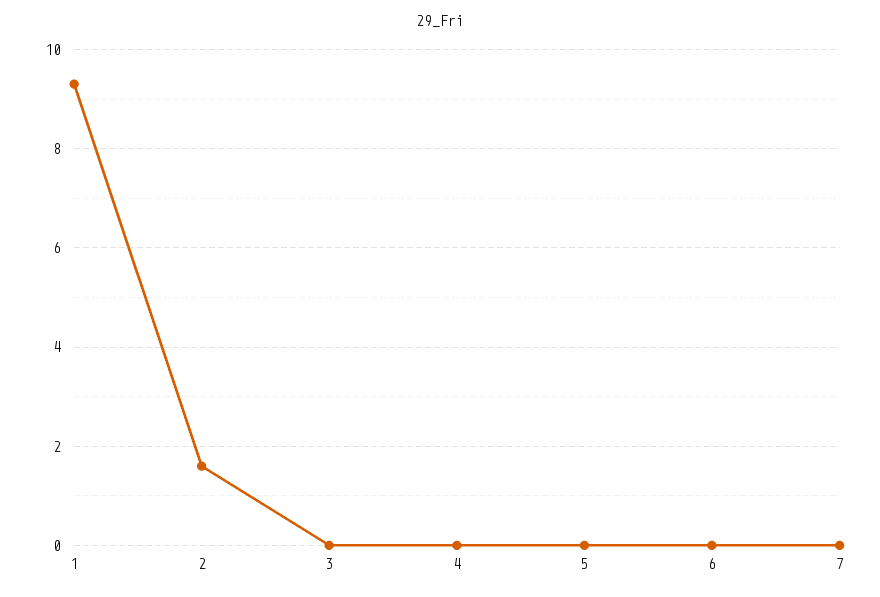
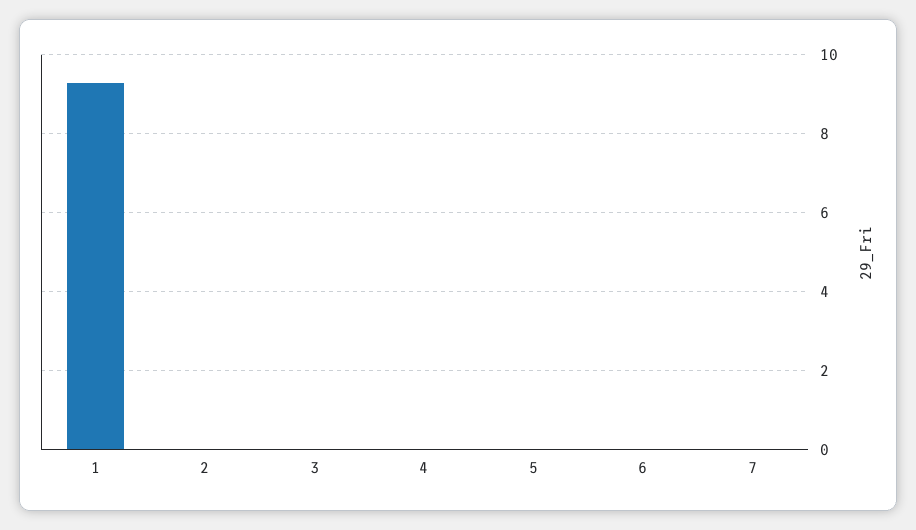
  {
    "1": 9.5,
-   "2": 1.5,
+   "2": 0,
    "3": 0,
    "4": 0,
    "5": 0,
    "6": 0,
    "7": 0
  }

